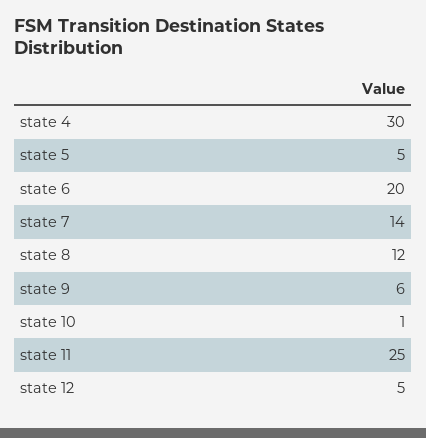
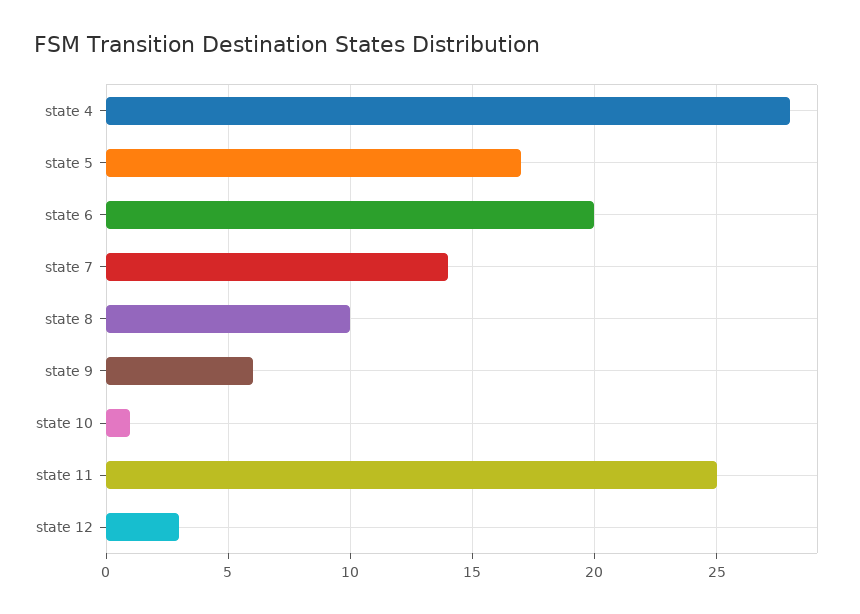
  {
-   "state 4": 30,
+   "state 4": 28,
-   "state 5": 5,
+   "state 5": 17,
    "state 6": 20,
    "state 7": 14,
-   "state 8": 12,
+   "state 8": 10,
    "state 9": 6,
    "state 10": 1,
    "state 11": 25,
-   "state 12": 5
+   "state 12": 3
  }

